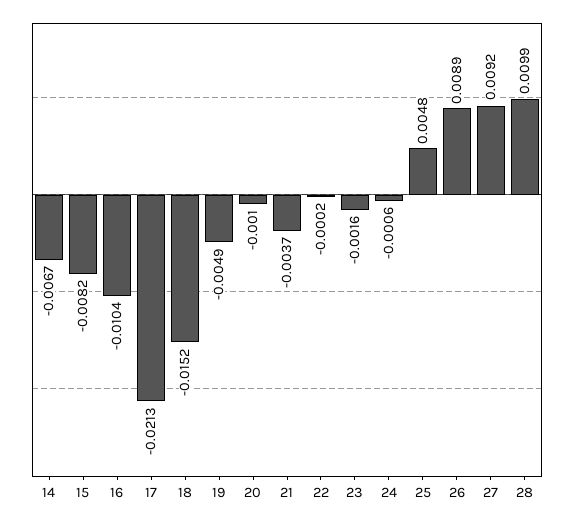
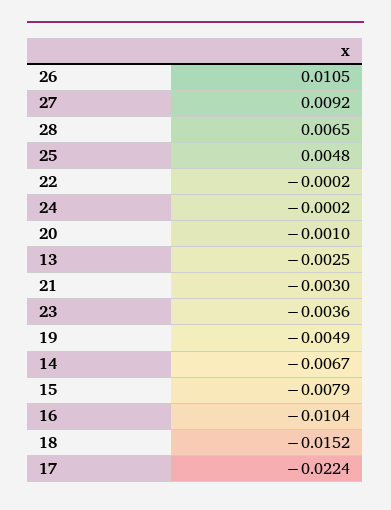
  {
    "14": -0.0067,
-   "15": -0.0082,
+   "15": -0.0079,
    "16": -0.0104,
-   "17": -0.0213,
+   "17": -0.0224,
    "18": -0.0152,
    "19": -0.0049,
    "20": -0.001,
-   "21": -0.0037,
+   "21": -0.003,
    "22": -0.0002,
-   "23": -0.0016,
+   "23": -0.0036,
-   "24": -0.0006,
+   "24": -0.0002,
    "25": 0.0048,
-   "26": 0.0089,
+   "26": 0.0105,
    "27": 0.0092,
-   "28": 0.0099
+   "28": 0.0065,
+   "13": -0.0025
  }

